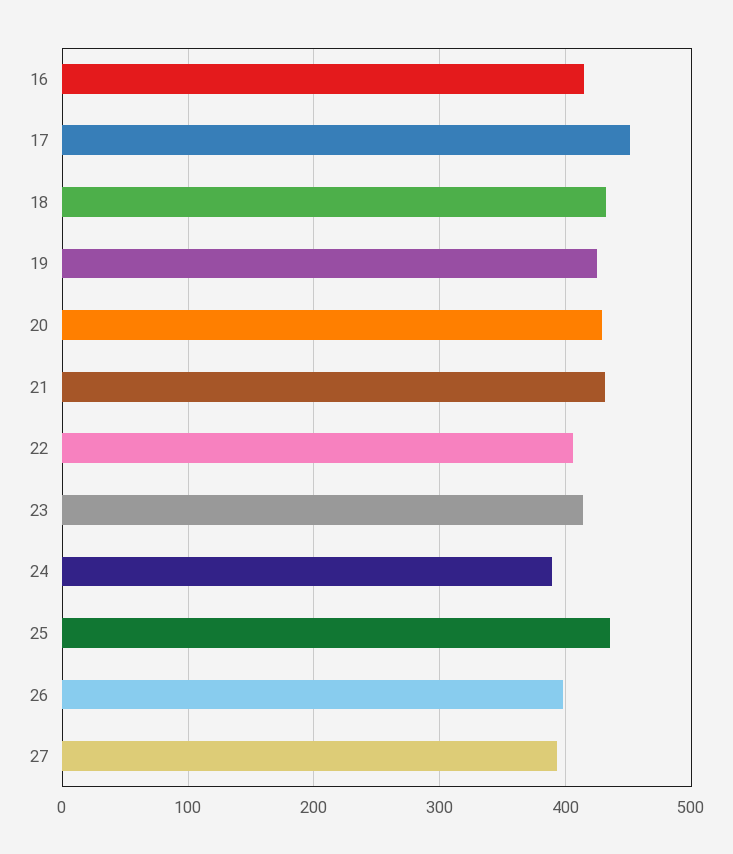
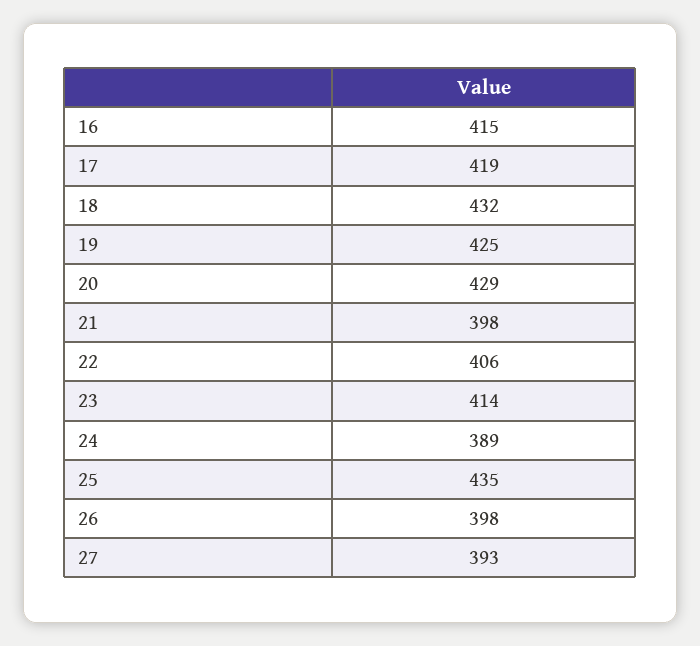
  {
    "16": 415,
-   "17": 450,
+   "17": 419,
    "18": 432,
    "19": 425,
    "20": 429,
-   "21": 430,
+   "21": 398,
    "22": 406,
    "23": 414,
    "24": 389,
    "25": 435,
    "26": 398,
    "27": 393
  }

